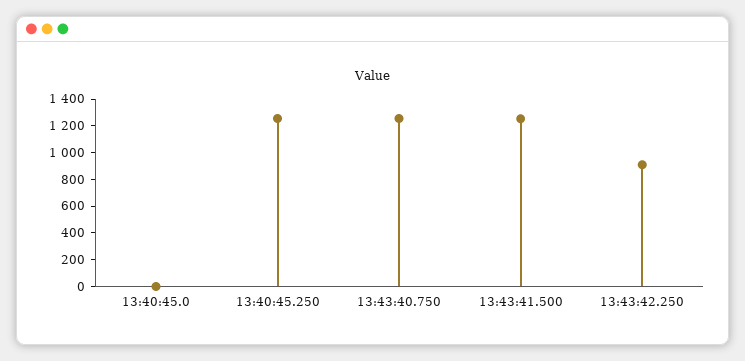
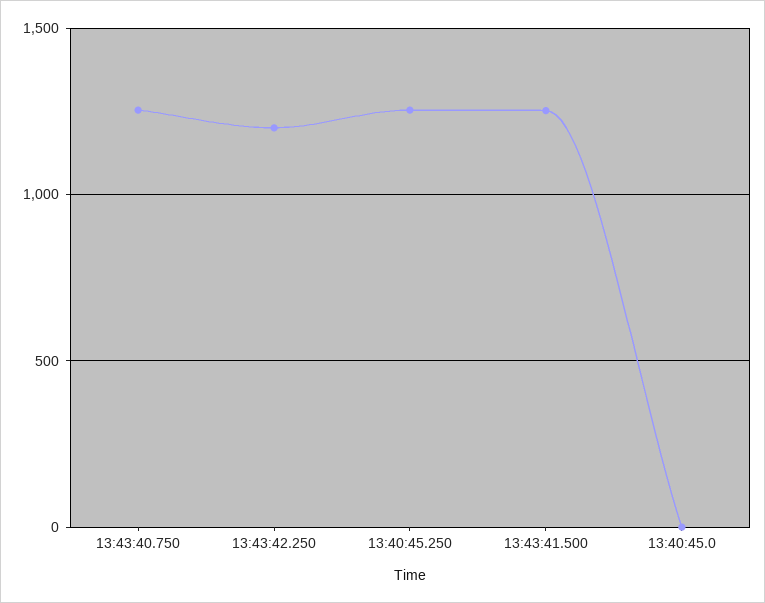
  {
    "13:40:45.0": 0,
    "13:40:45.250": 1250,
    "13:43:40.750": 1250,
    "13:43:41.500": 1250,
-   "13:43:42.250": 900
+   "13:43:42.250": 1200
  }

